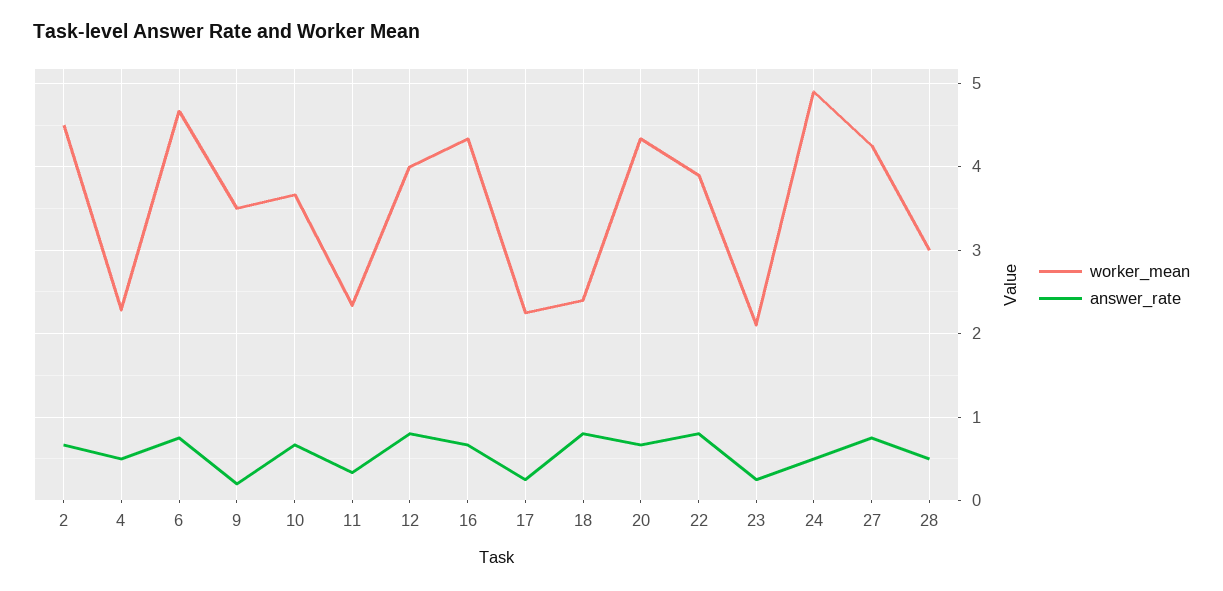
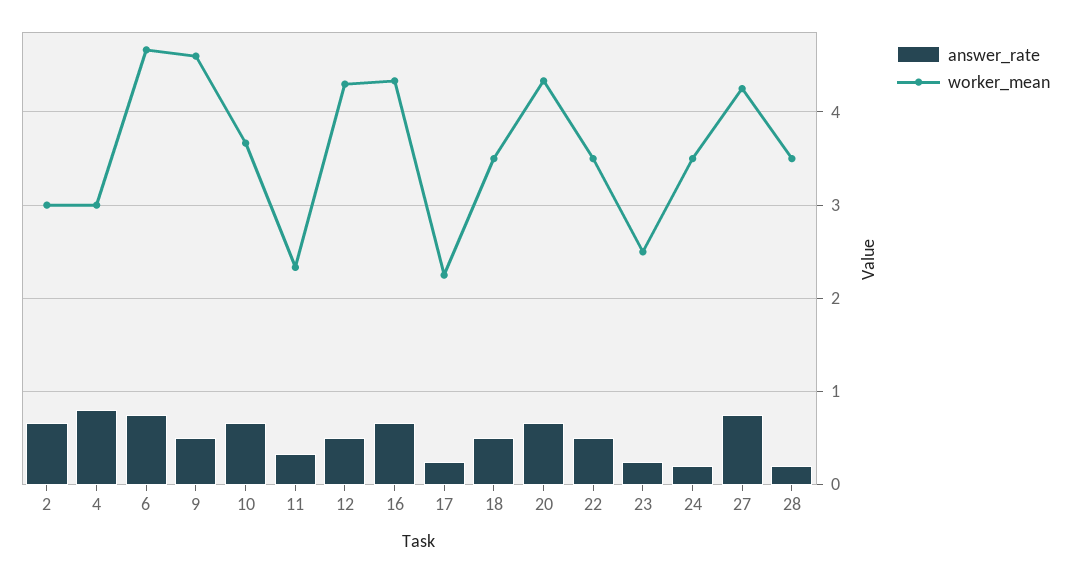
  {
    "worker_mean": {
-     "2": 4.5,
+     "2": 3,
-     "4": 2.3,
+     "4": 3,
      "6": 4.7,
-     "9": 3.5,
+     "9": 4.6,
      "10": 3.7,
      "11": 2.3,
-     "12": 4,
+     "12": 4.3,
      "16": 4.3,
      "17": 2.3,
-     "18": 2.4,
+     "18": 3.5,
      "20": 4.3,
-     "22": 3.9,
+     "22": 3.5,
-     "23": 2.1,
+     "23": 2.5,
-     "24": 4.9,
+     "24": 3.5,
      "27": 4.3,
-     "28": 3
+     "28": 3.5
    },
    "answer_rate": {
      "2": 0.7,
-     "4": 0.5,
+     "4": 0.8,
      "6": 0.8,
-     "9": 0.2,
+     "9": 0.5,
      "10": 0.7,
      "11": 0.3,
-     "12": 0.8,
+     "12": 0.5,
      "16": 0.7,
      "17": 0.3,
-     "18": 0.8,
+     "18": 0.5,
      "20": 0.7,
-     "22": 0.8,
+     "22": 0.5,
      "23": 0.3,
-     "24": 0.5,
+     "24": 0.2,
      "27": 0.8,
-     "28": 0.5
+     "28": 0.2
    }
  }

